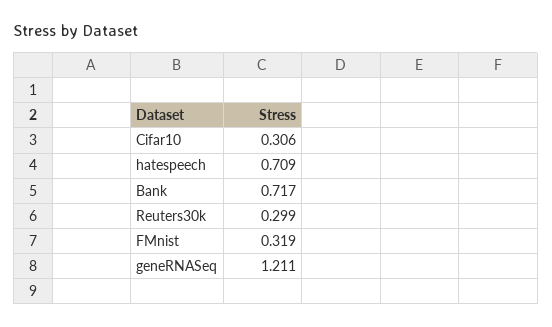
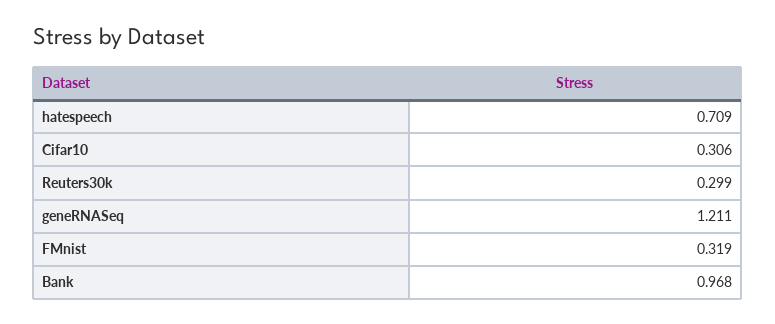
  {
    "Cifar10": 0.306,
    "hatespeech": 0.709,
-   "Bank": 0.717,
+   "Bank": 0.968,
    "Reuters30k": 0.299,
    "FMnist": 0.319,
    "geneRNASeq": 1.211
  }

